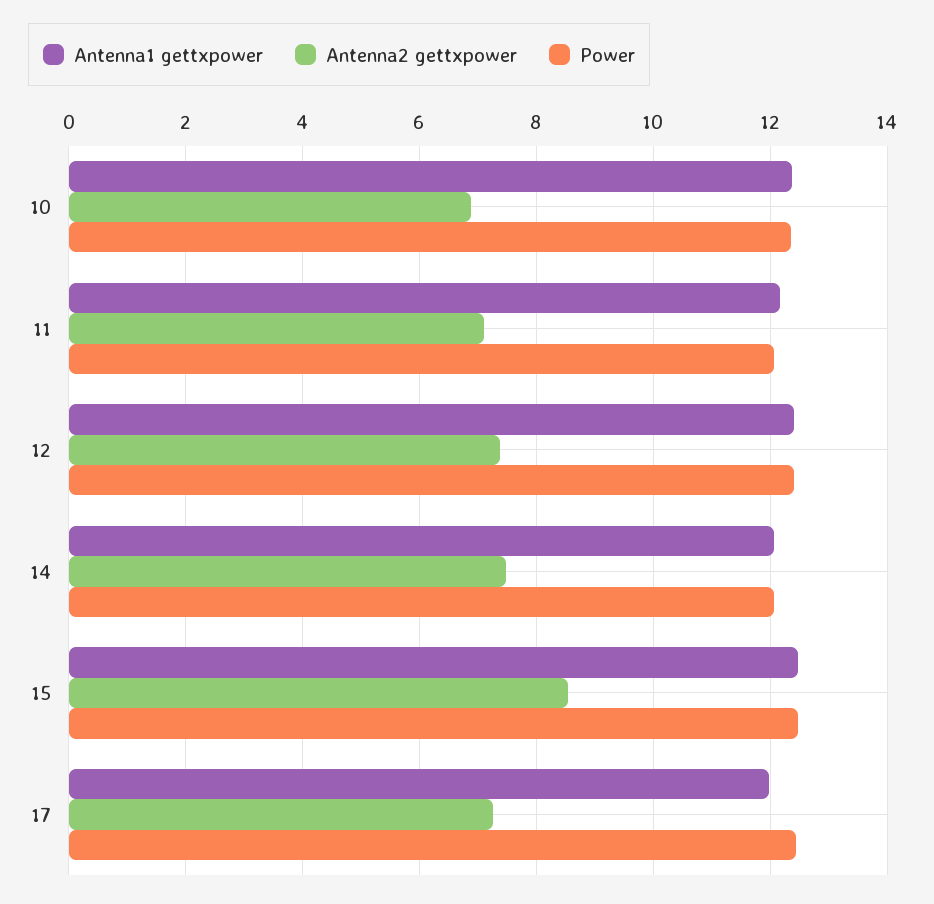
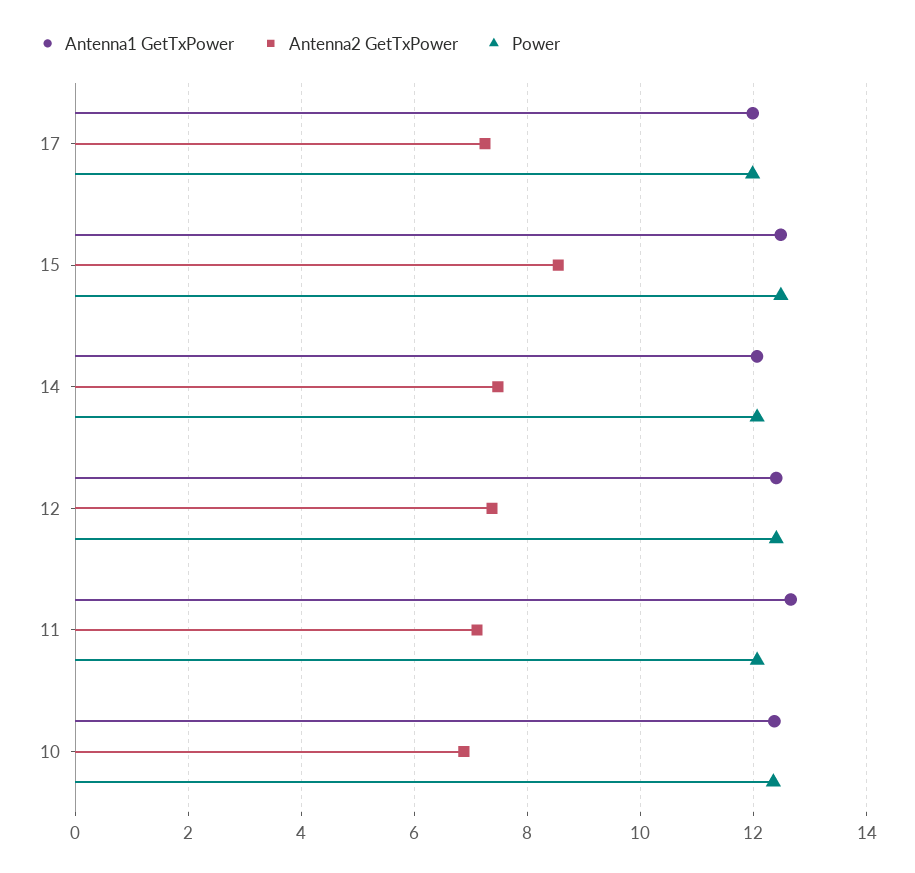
  {
    "Antenna1 gettxpower": {
      "10": 12.4,
-     "11": 12.2,
+     "11": 12.6,
      "12": 12.4,
      "14": 12,
      "15": 12.4,
      "17": 12
    },
    "Antenna2 gettxpower": {
      "10": 6.8,
      "11": 7.2,
      "12": 7.4,
      "14": 7.4,
      "15": 8.6,
      "17": 7.2
    },
    "Power": {
      "10": 12.4,
      "11": 12,
      "12": 12.4,
      "14": 12,
      "15": 12.4,
-     "17": 12.4
+     "17": 12
    }
  }

